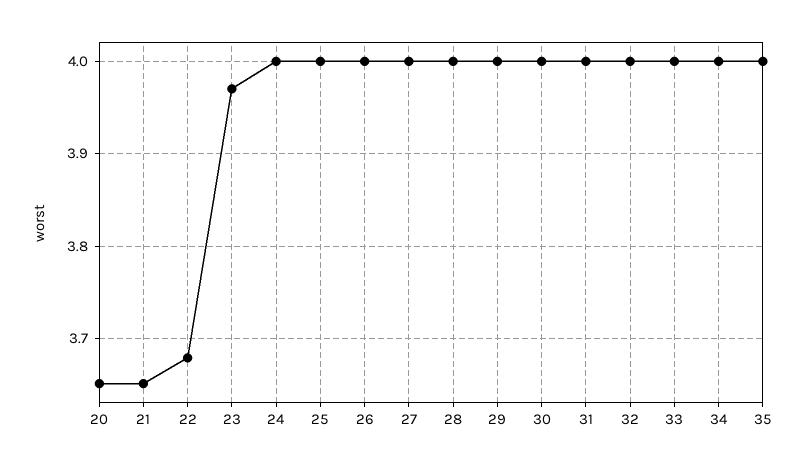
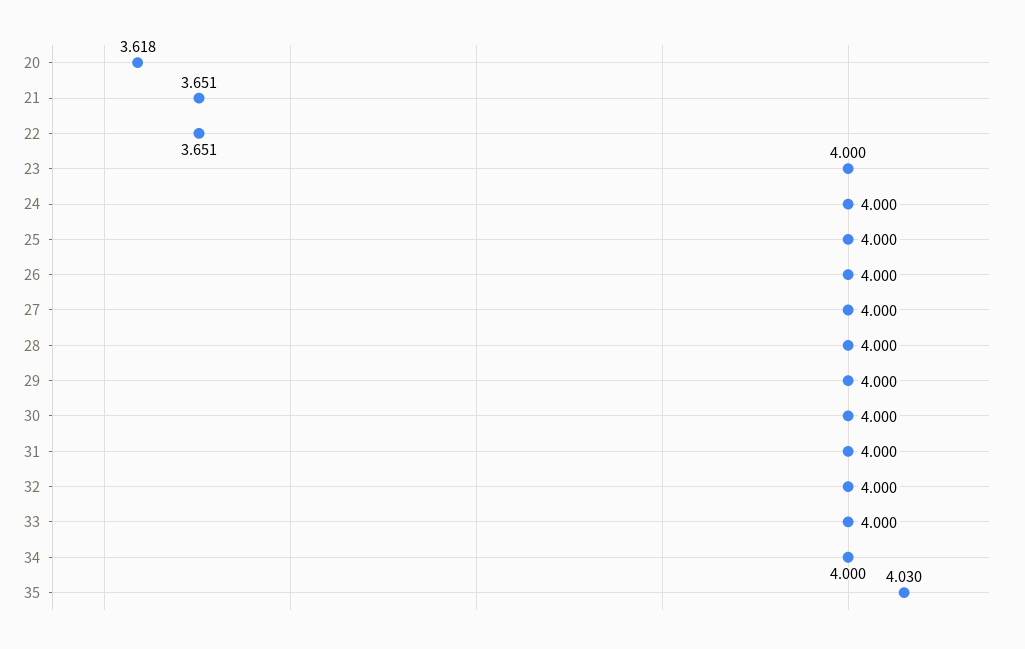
  {
-   "20": 3.65,
+   "20": 3.618,
    "21": 3.651,
-   "22": 3.68,
+   "22": 3.651,
-   "23": 3.97,
+   "23": 4,
    "24": 4,
    "25": 4,
    "26": 4,
    "27": 4,
    "28": 4,
    "29": 4,
    "30": 4,
    "31": 4,
    "32": 4,
    "33": 4,
    "34": 4,
-   "35": 4
+   "35": 4.03
  }

